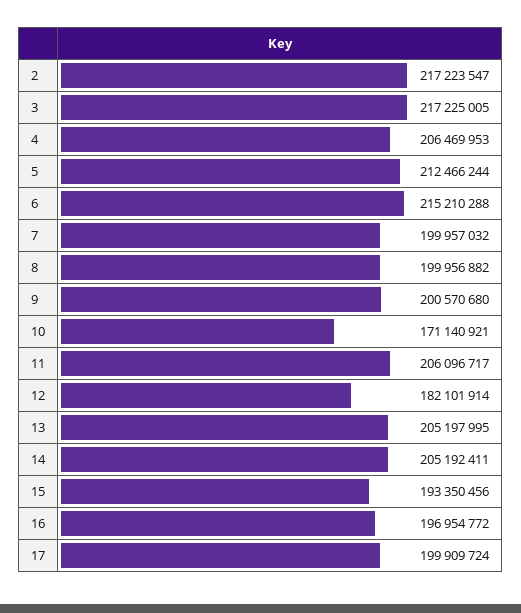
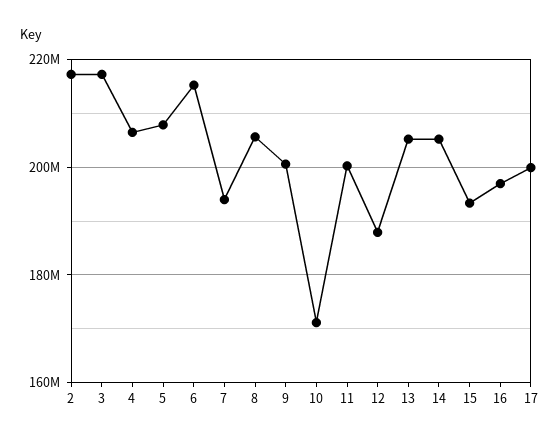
  {
    "2": 217223547,
    "3": 217225005,
    "4": 206469953,
-   "5": 212466244,
+   "5": 208000000,
    "6": 215210288,
-   "7": 199957032,
+   "7": 194000000,
-   "8": 199956882,
+   "8": 206000000,
    "9": 200570680,
    "10": 171140921,
-   "11": 206096717,
+   "11": 200000000,
-   "12": 182101914,
+   "12": 188000000,
    "13": 205197995,
    "14": 205192411,
    "15": 193350456,
    "16": 196954772,
    "17": 199909724
  }

